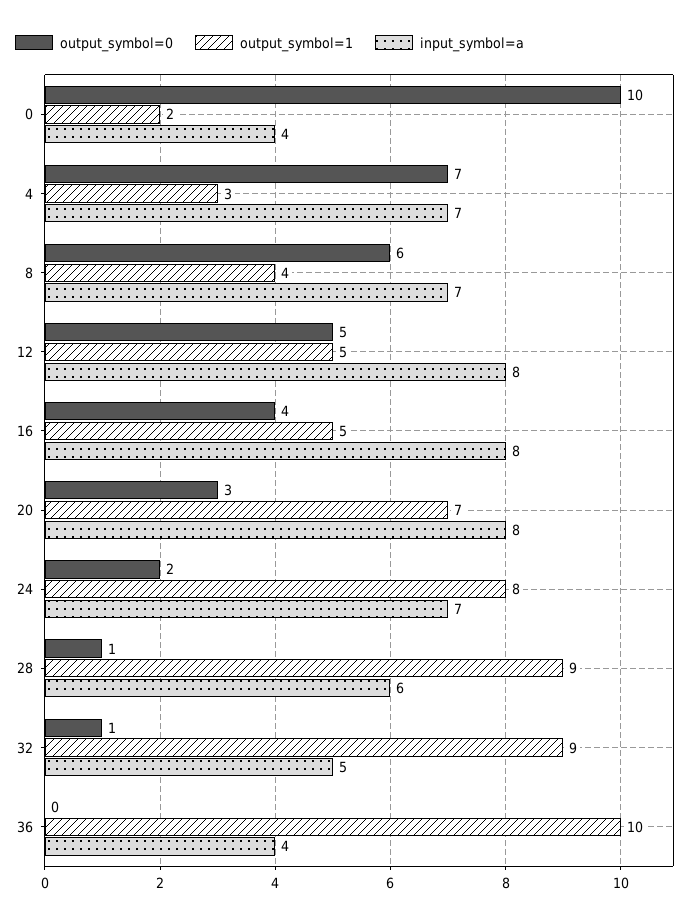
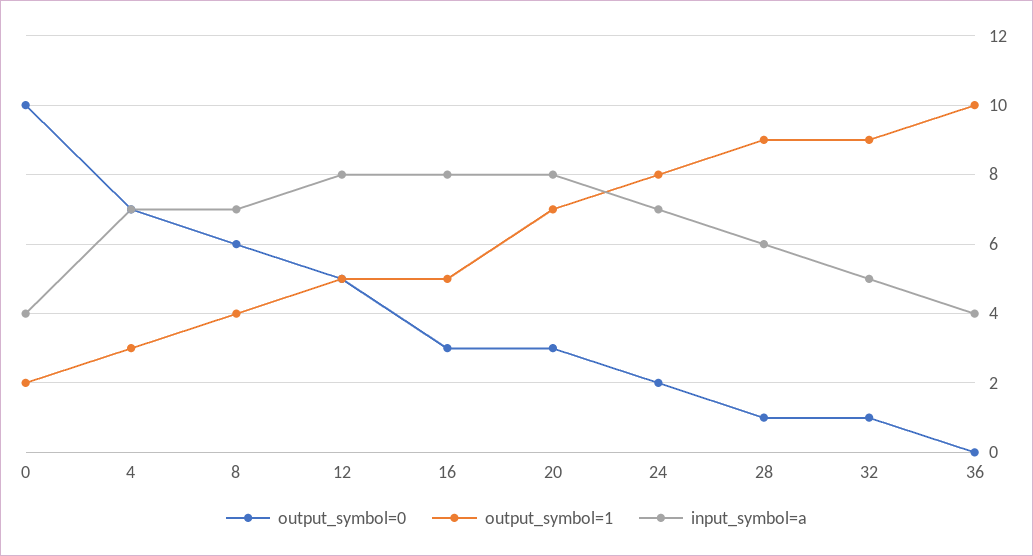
  {
    "output_symbol=0": {
      "0": 10,
      "4": 7,
      "8": 6,
      "12": 5,
-     "16": 4,
+     "16": 3,
      "20": 3,
      "24": 2,
      "28": 1,
      "32": 1,
      "36": 0
    },
    "output_symbol=1": {
      "0": 2,
      "4": 3,
      "8": 4,
      "12": 5,
      "16": 5,
      "20": 7,
      "24": 8,
      "28": 9,
      "32": 9,
      "36": 10
    },
    "input_symbol=a": {
      "0": 4,
      "4": 7,
      "8": 7,
      "12": 8,
      "16": 8,
      "20": 8,
      "24": 7,
      "28": 6,
      "32": 5,
      "36": 4
    }
  }

